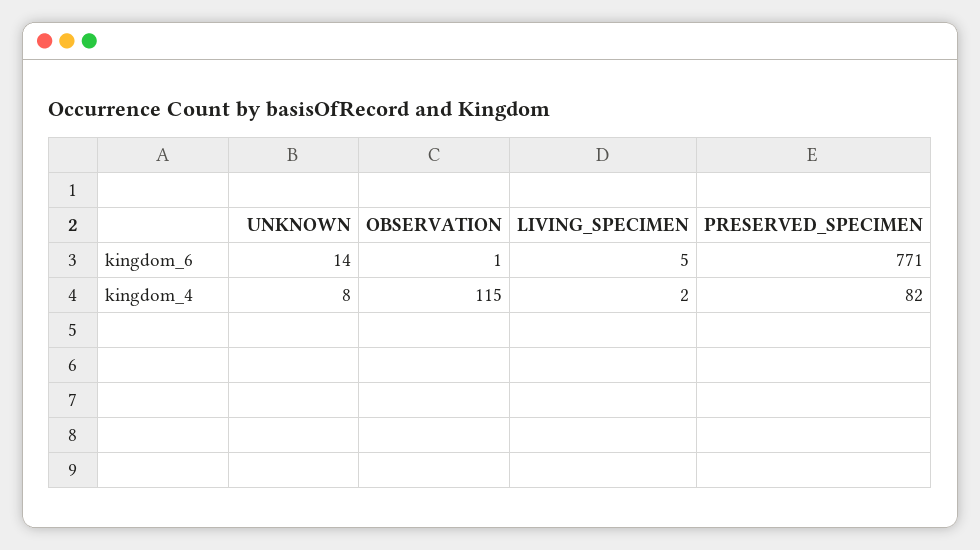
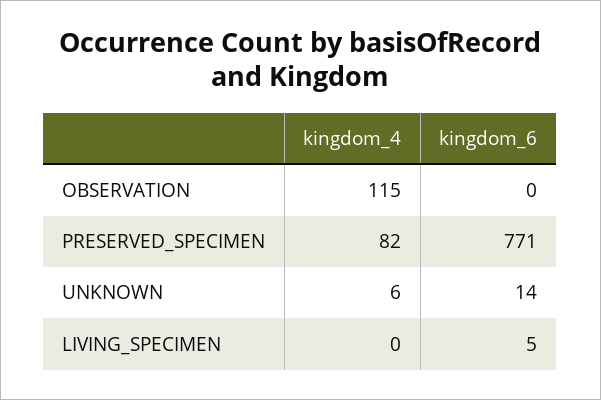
  {
    "UNKNOWN": {
      "kingdom_6": 14,
-     "kingdom_4": 8
+     "kingdom_4": 6
    },
    "OBSERVATION": {
-     "kingdom_6": 1,
+     "kingdom_6": 0,
      "kingdom_4": 115
    },
    "LIVING_SPECIMEN": {
      "kingdom_6": 5,
-     "kingdom_4": 2
+     "kingdom_4": 0
    },
    "PRESERVED_SPECIMEN": {
      "kingdom_6": 771,
      "kingdom_4": 82
    }
  }

